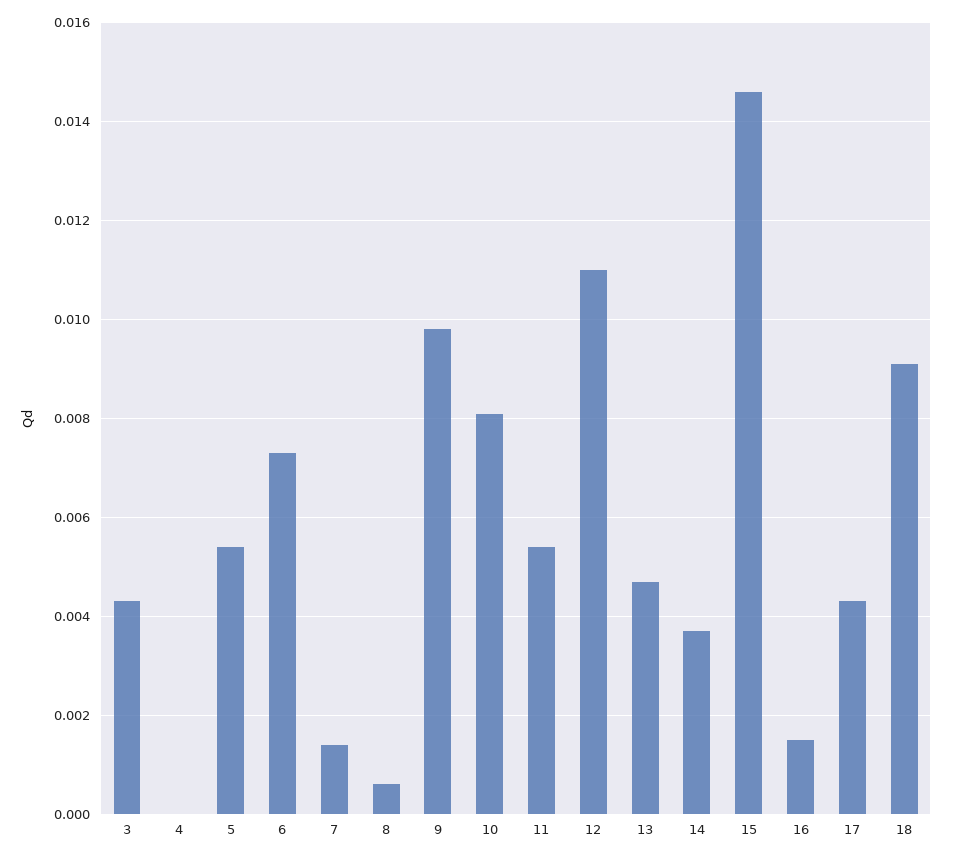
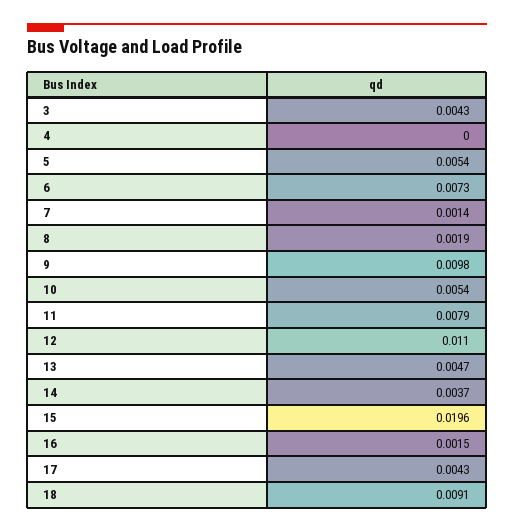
  {
    "3": 0.0043,
    "4": 0,
    "5": 0.0054,
    "6": 0.0073,
    "7": 0.0014,
-   "8": 0.0005,
+   "8": 0.0019,
    "9": 0.0098,
-   "10": 0.008,
+   "10": 0.0054,
-   "11": 0.0055,
+   "11": 0.0079,
    "12": 0.011,
    "13": 0.0047,
    "14": 0.0037,
-   "15": 0.0145,
+   "15": 0.0196,
    "16": 0.0015,
    "17": 0.0043,
    "18": 0.0091
  }

